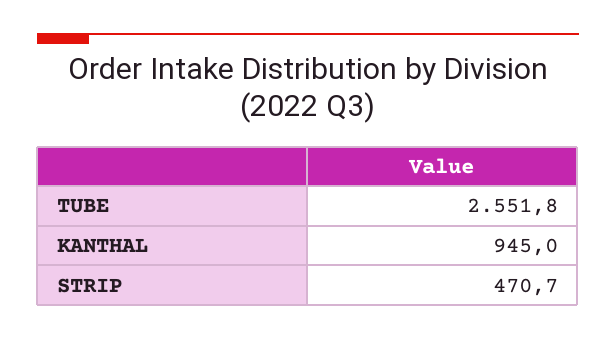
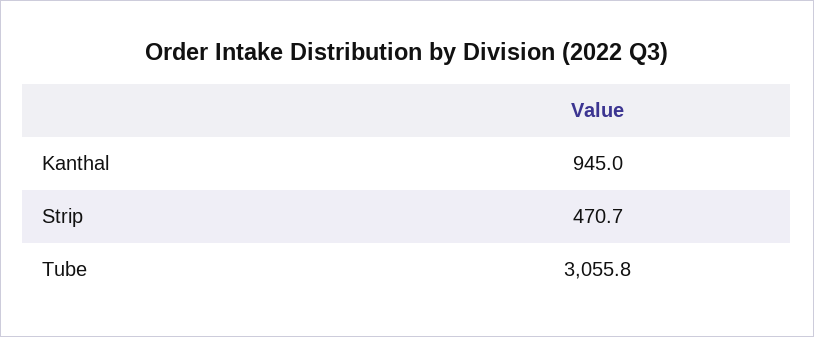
  {
-   "TUBE": 2551.8,
+   "TUBE": 3055.8,
    "KANTHAL": 945,
    "STRIP": 470.7
  }

